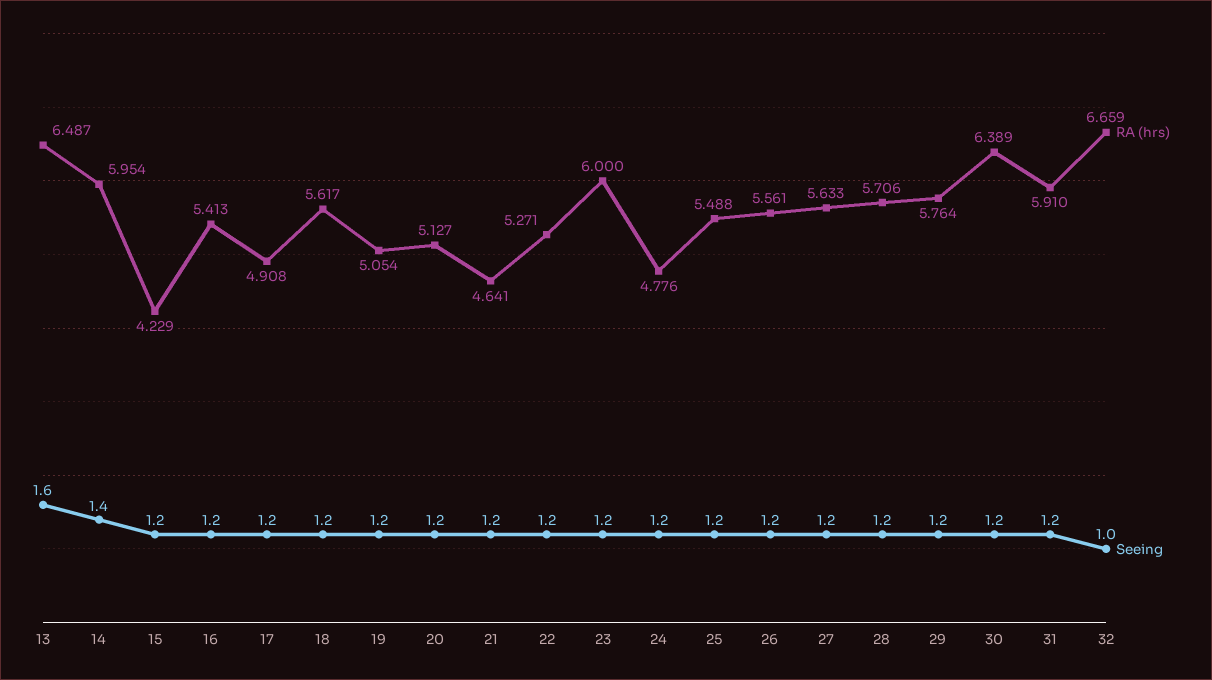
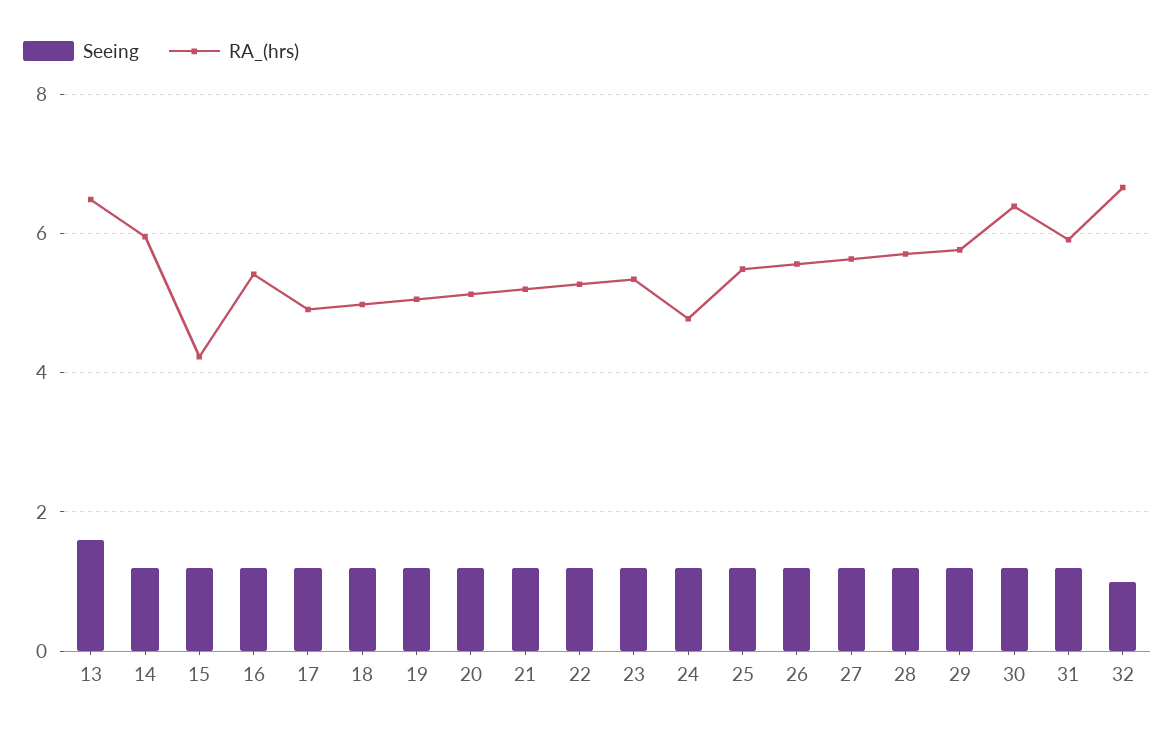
  {
    "RA (hrs)": {
      "13": 6.487,
      "14": 5.954,
      "15": 4.229,
      "16": 5.413,
      "17": 4.908,
-     "18": 5.617,
+     "18": 5,
      "19": 5.054,
      "20": 5.127,
-     "21": 4.641,
+     "21": 5.2,
      "22": 5.271,
-     "23": 6,
+     "23": 5.4,
      "24": 4.776,
      "25": 5.488,
      "26": 5.561,
      "27": 5.633,
      "28": 5.706,
      "29": 5.764,
      "30": 6.389,
      "31": 5.91,
      "32": 6.659
    },
    "Seeing": {
      "13": 1.6,
-     "14": 1.4,
+     "14": 1.2,
      "15": 1.2,
      "16": 1.2,
      "17": 1.2,
      "18": 1.2,
      "19": 1.2,
      "20": 1.2,
      "21": 1.2,
      "22": 1.2,
      "23": 1.2,
      "24": 1.2,
      "25": 1.2,
      "26": 1.2,
      "27": 1.2,
      "28": 1.2,
      "29": 1.2,
      "30": 1.2,
      "31": 1.2,
      "32": 1
    }
  }

